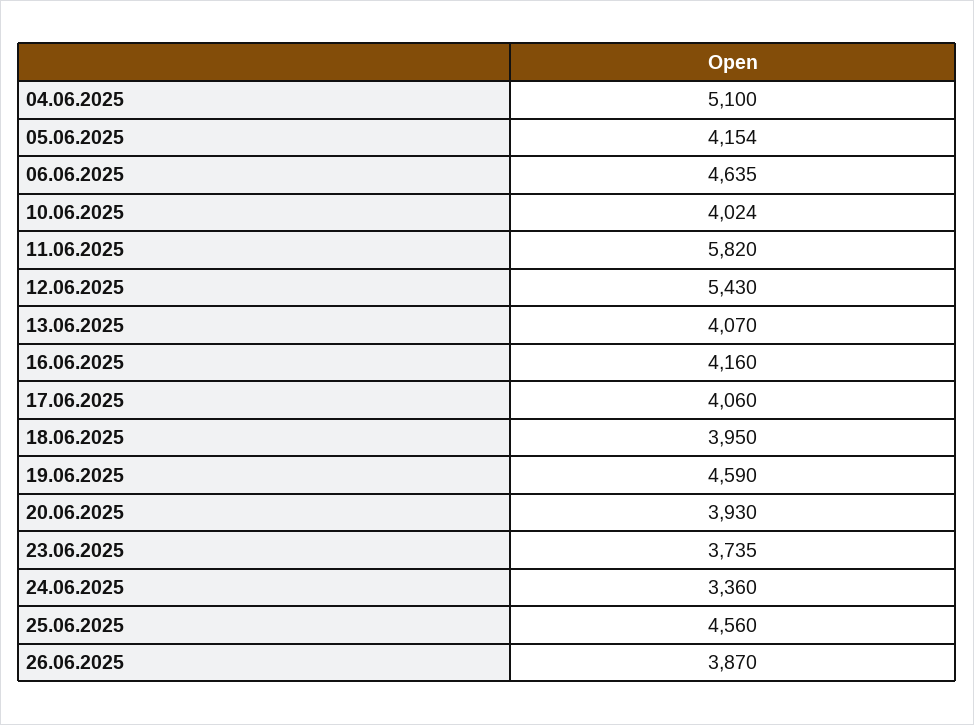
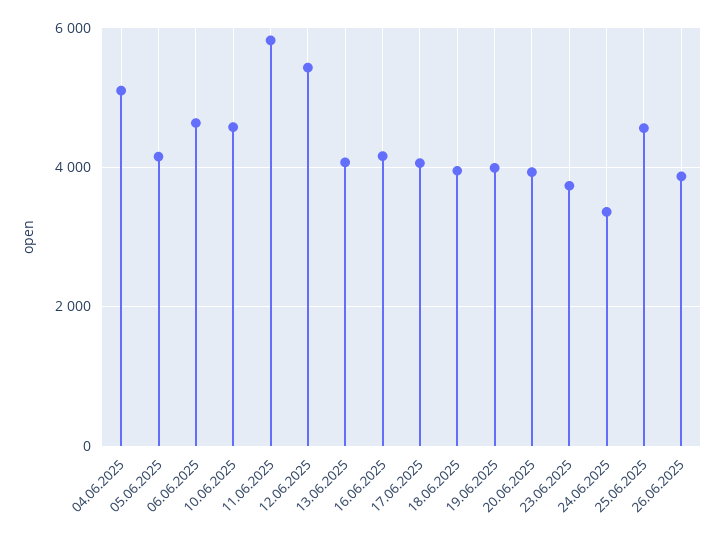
  {
    "04.06.2025": 5100,
    "05.06.2025": 4154,
    "06.06.2025": 4635,
-   "10.06.2025": 4024,
+   "10.06.2025": 4600,
    "11.06.2025": 5820,
    "12.06.2025": 5430,
    "13.06.2025": 4070,
    "16.06.2025": 4160,
    "17.06.2025": 4060,
    "18.06.2025": 3950,
-   "19.06.2025": 4590,
+   "19.06.2025": 4000,
    "20.06.2025": 3930,
    "23.06.2025": 3735,
    "24.06.2025": 3360,
    "25.06.2025": 4560,
    "26.06.2025": 3870
  }

